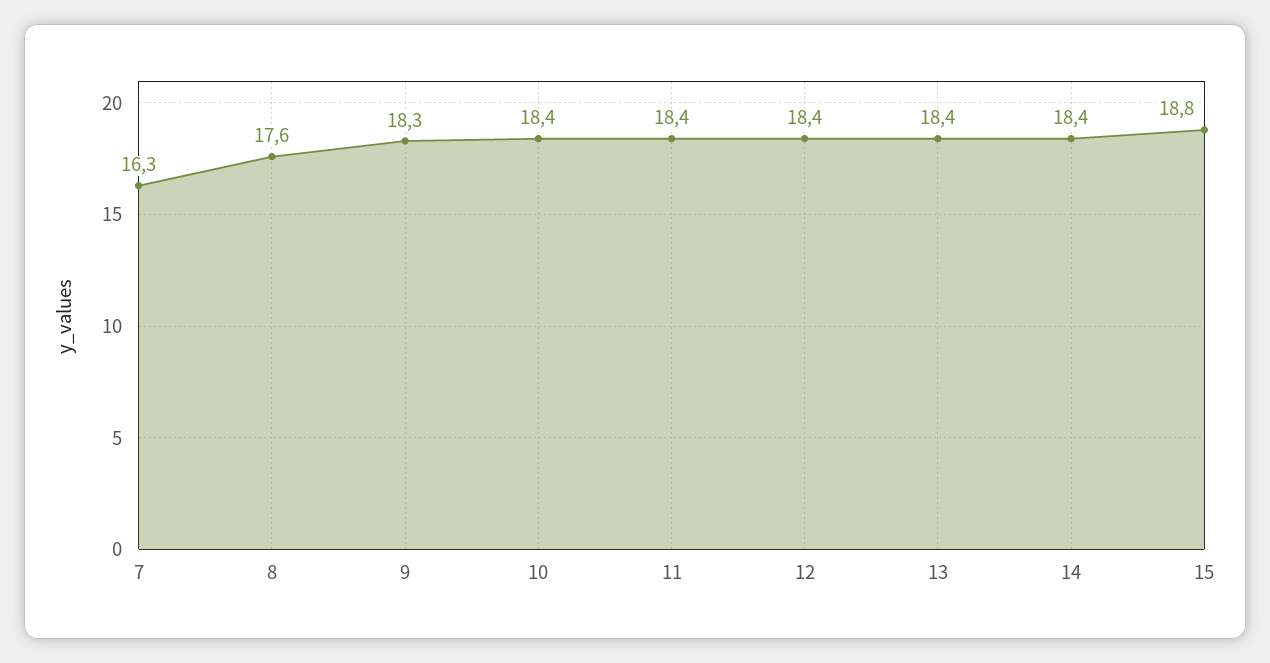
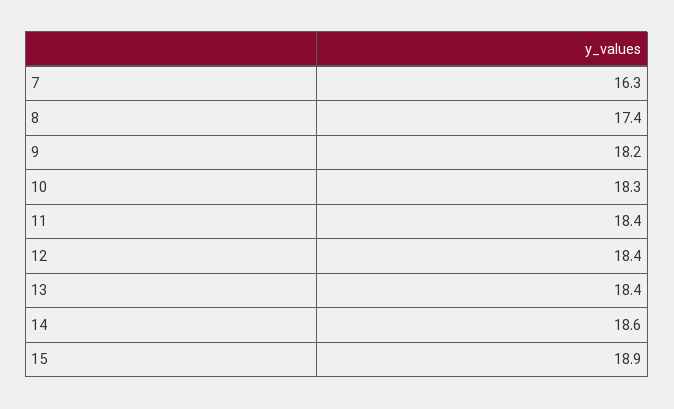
  {
    "7": 16.3,
-   "8": 17.6,
+   "8": 17.4,
-   "9": 18.3,
+   "9": 18.2,
-   "10": 18.4,
+   "10": 18.3,
    "11": 18.4,
    "12": 18.4,
    "13": 18.4,
-   "14": 18.4,
+   "14": 18.6,
-   "15": 18.8
+   "15": 18.9
  }

